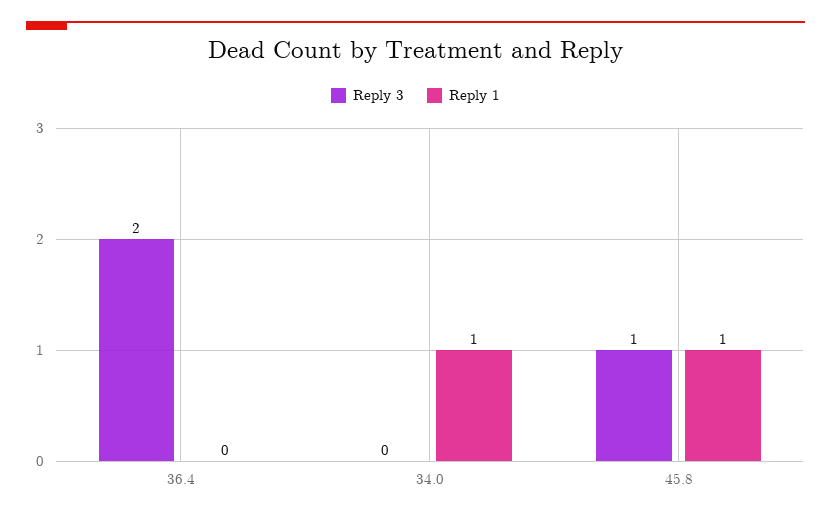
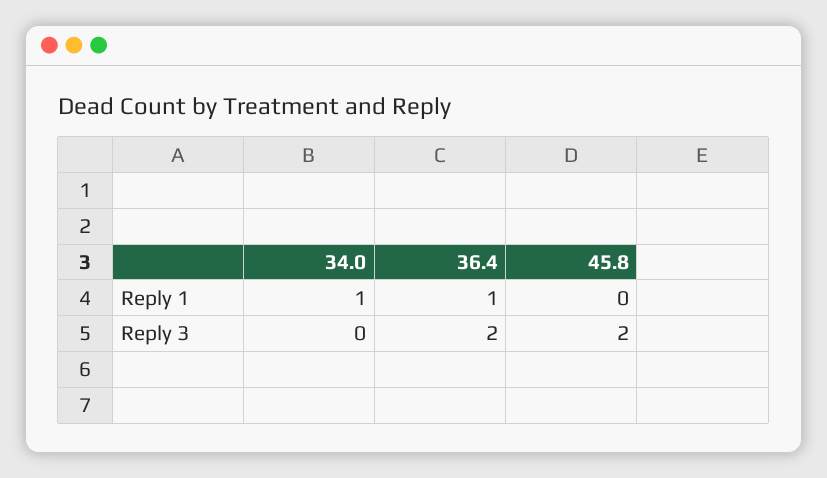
  {
    "Reply 3": {
      "36.4": 2,
      "34.0": 0,
-     "45.8": 1
+     "45.8": 2
    },
    "Reply 1": {
-     "36.4": 0,
+     "36.4": 1,
      "34.0": 1,
-     "45.8": 1
+     "45.8": 0
    }
  }

